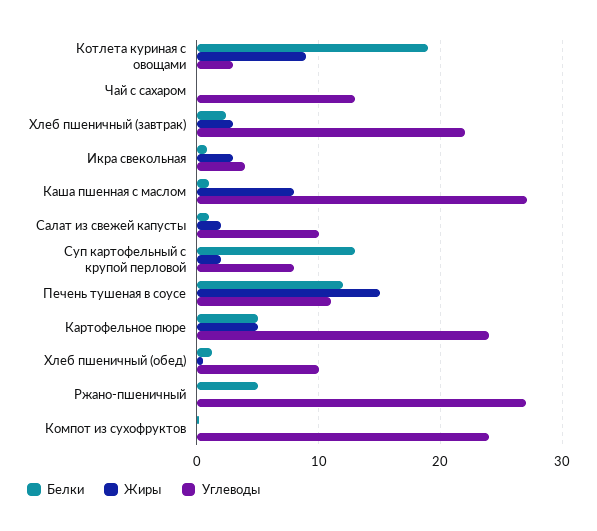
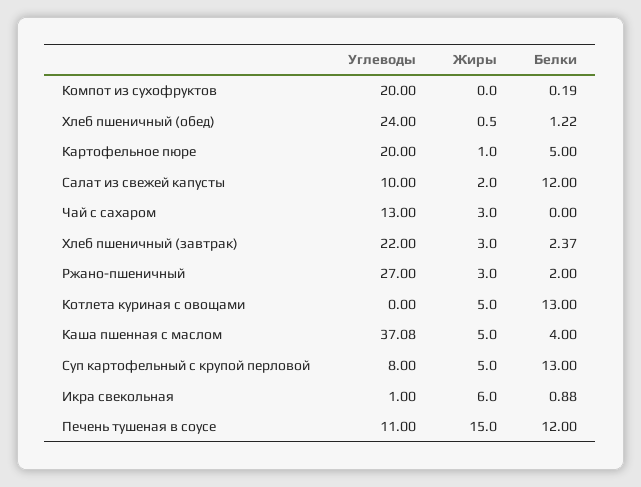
  {
    "Белки": {
-     "Котлета куриная с овощами": 19,
+     "Котлета куриная с овощами": 13,
      "Чай с сахаром": 0,
      "Хлеб пшеничный (завтрак)": 2.37,
      "Икра свекольная": 0.88,
-     "Каша пшенная с маслом": 1,
+     "Каша пшенная с маслом": 4,
-     "Салат из свежей капусты": 1,
+     "Салат из свежей капусты": 12,
      "Суп картофельный с крупой перловой": 13,
      "Печень тушеная в соусе": 12,
      "Картофельное пюре": 5,
      "Хлеб пшеничный (обед)": 1.22,
-     "Ржано-пшеничный": 5,
+     "Ржано-пшеничный": 2,
      "Компот из сухофруктов": 0.19
    },
    "Жиры": {
-     "Котлета куриная с овощами": 9,
+     "Котлета куриная с овощами": 5,
-     "Чай с сахаром": 0,
+     "Чай с сахаром": 3,
      "Хлеб пшеничный (завтрак)": 3,
-     "Икра свекольная": 3,
+     "Икра свекольная": 6,
-     "Каша пшенная с маслом": 8,
+     "Каша пшенная с маслом": 5,
      "Салат из свежей капусты": 2,
-     "Суп картофельный с крупой перловой": 2,
+     "Суп картофельный с крупой перловой": 5,
      "Печень тушеная в соусе": 15,
-     "Картофельное пюре": 5,
+     "Картофельное пюре": 1,
      "Хлеб пшеничный (обед)": 0.5,
-     "Ржано-пшеничный": 0,
+     "Ржано-пшеничный": 3,
      "Компот из сухофруктов": 0
    },
    "Углеводы": {
-     "Котлета куриная с овощами": 3,
+     "Котлета куриная с овощами": 0,
      "Чай с сахаром": 13,
      "Хлеб пшеничный (завтрак)": 22,
-     "Икра свекольная": 4,
+     "Икра свекольная": 1,
-     "Каша пшенная с маслом": 27,
+     "Каша пшенная с маслом": 37.08,
      "Салат из свежей капусты": 10,
      "Суп картофельный с крупой перловой": 8,
      "Печень тушеная в соусе": 11,
-     "Картофельное пюре": 24,
+     "Картофельное пюре": 20,
-     "Хлеб пшеничный (обед)": 10,
+     "Хлеб пшеничный (обед)": 24,
      "Ржано-пшеничный": 27,
-     "Компот из сухофруктов": 24
+     "Компот из сухофруктов": 20
    }
  }

